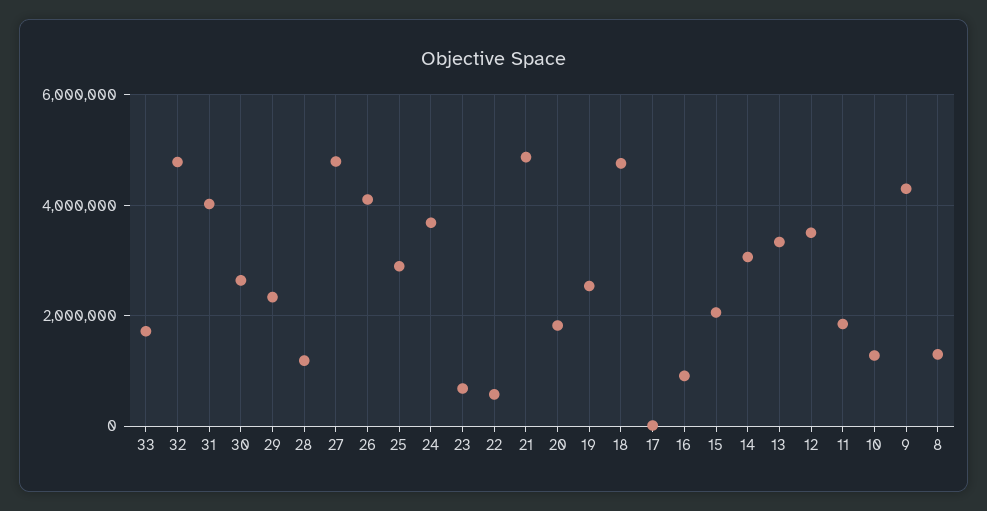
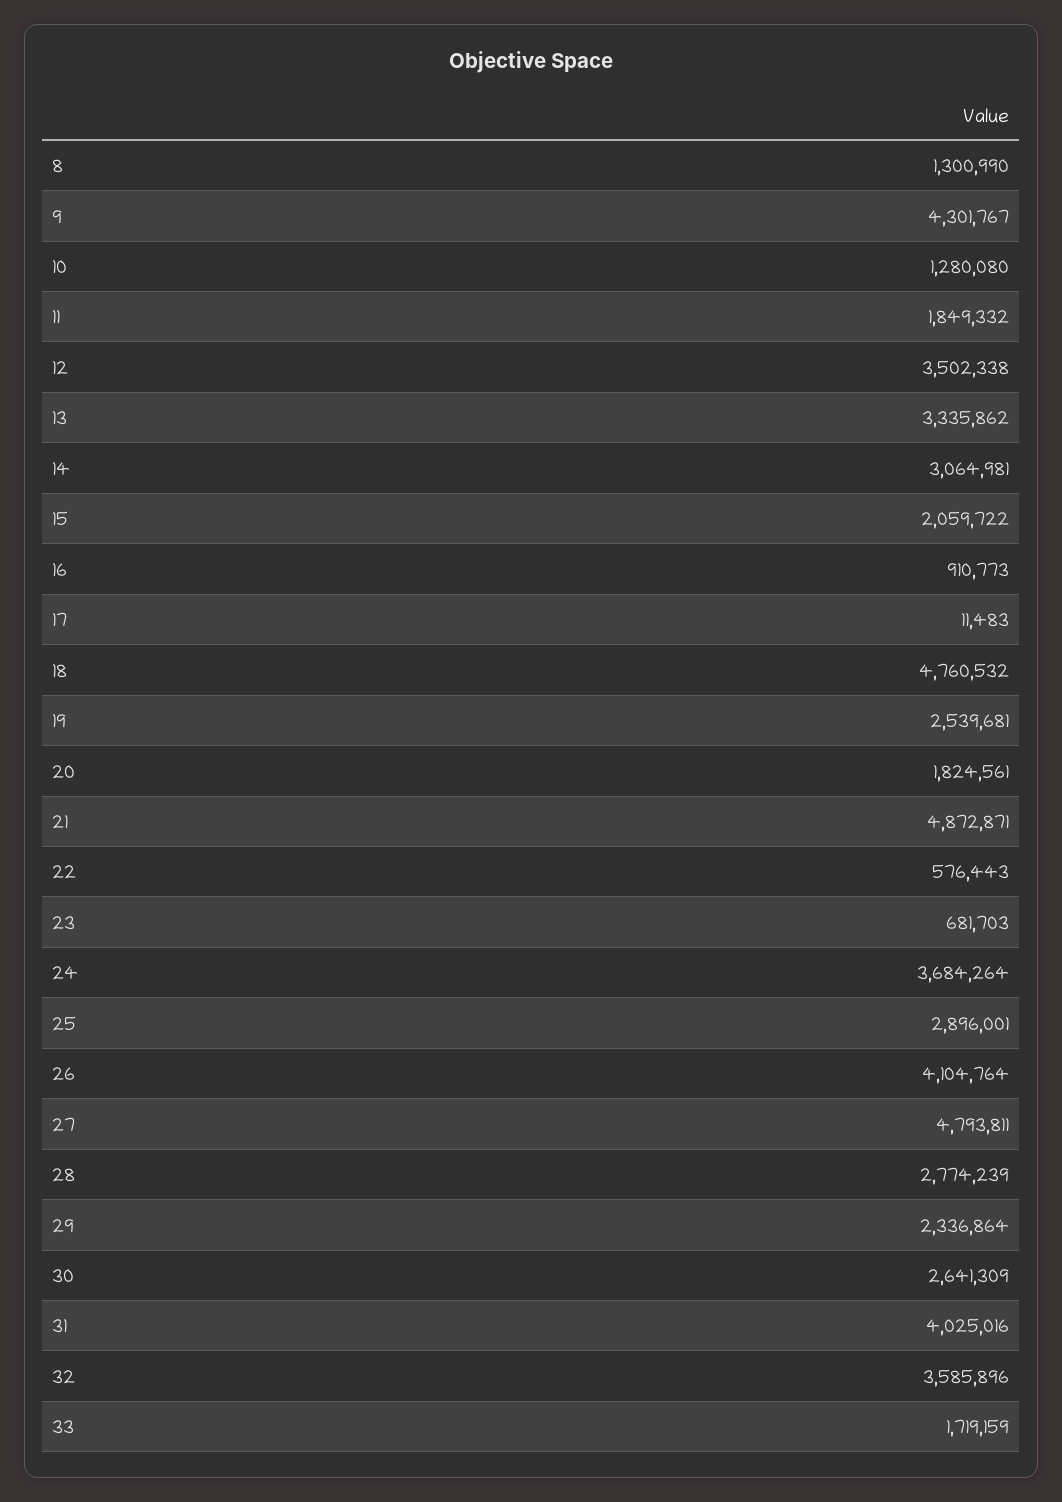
  {
    "33": 1719159,
-   "32": 4800000,
+   "32": 3585896,
    "31": 4025016,
    "30": 2641309,
    "29": 2336864,
-   "28": 1200000,
+   "28": 2774239,
    "27": 4793811,
    "26": 4104764,
    "25": 2896001,
    "24": 3684264,
    "23": 681703,
    "22": 576443,
    "21": 4872871,
    "20": 1824561,
    "19": 2539681,
    "18": 4760532,
    "17": 11483,
    "16": 910773,
    "15": 2059722,
    "14": 3064981,
    "13": 3335862,
    "12": 3502338,
    "11": 1849332,
    "10": 1280080,
    "9": 4301767,
    "8": 1300990
  }

